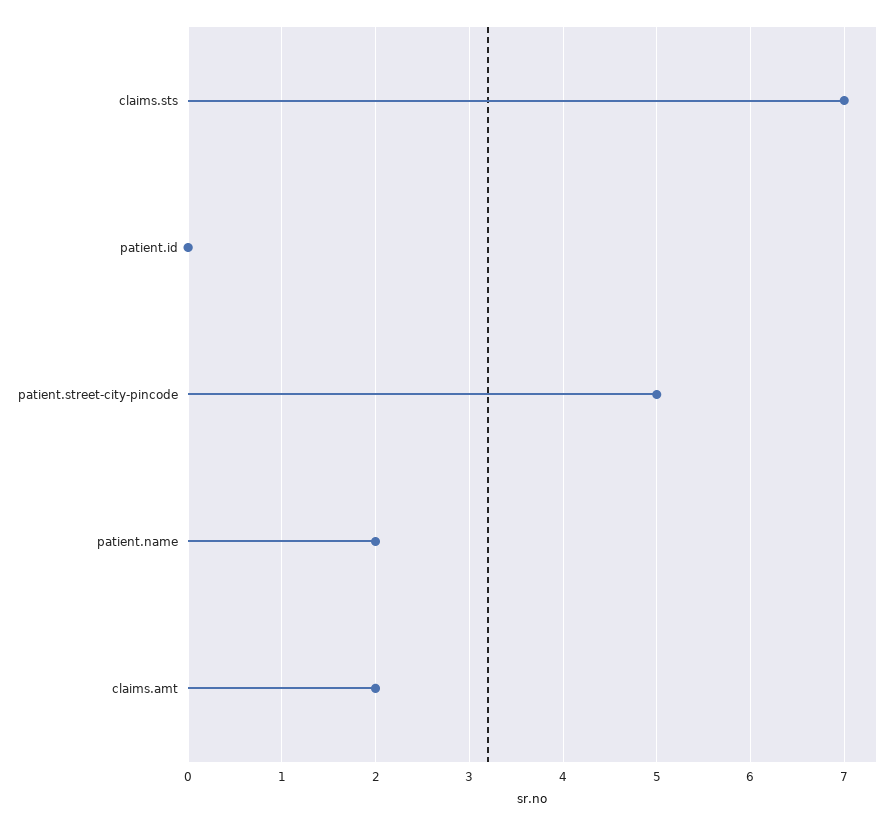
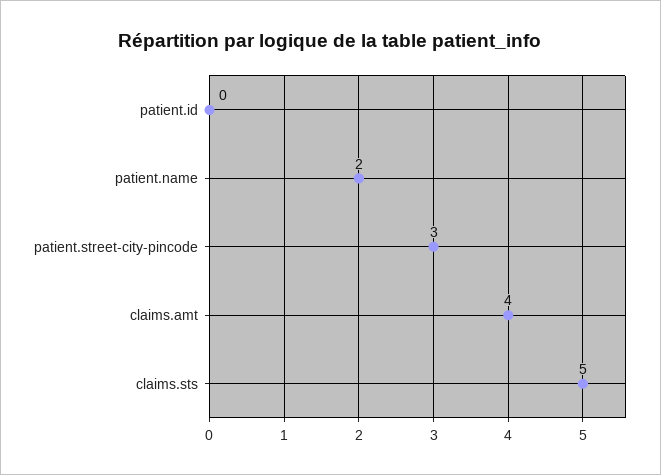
  {
-   "claims.sts": 7,
+   "claims.sts": 5,
    "patient.id": 0,
-   "patient.street-city-pincode": 5,
+   "patient.street-city-pincode": 3,
    "patient.name": 2,
-   "claims.amt": 2
+   "claims.amt": 4
  }

